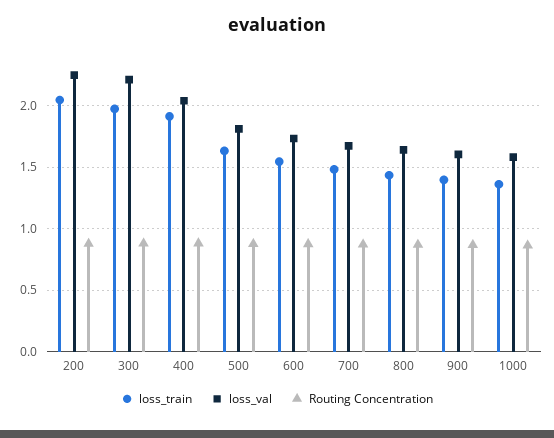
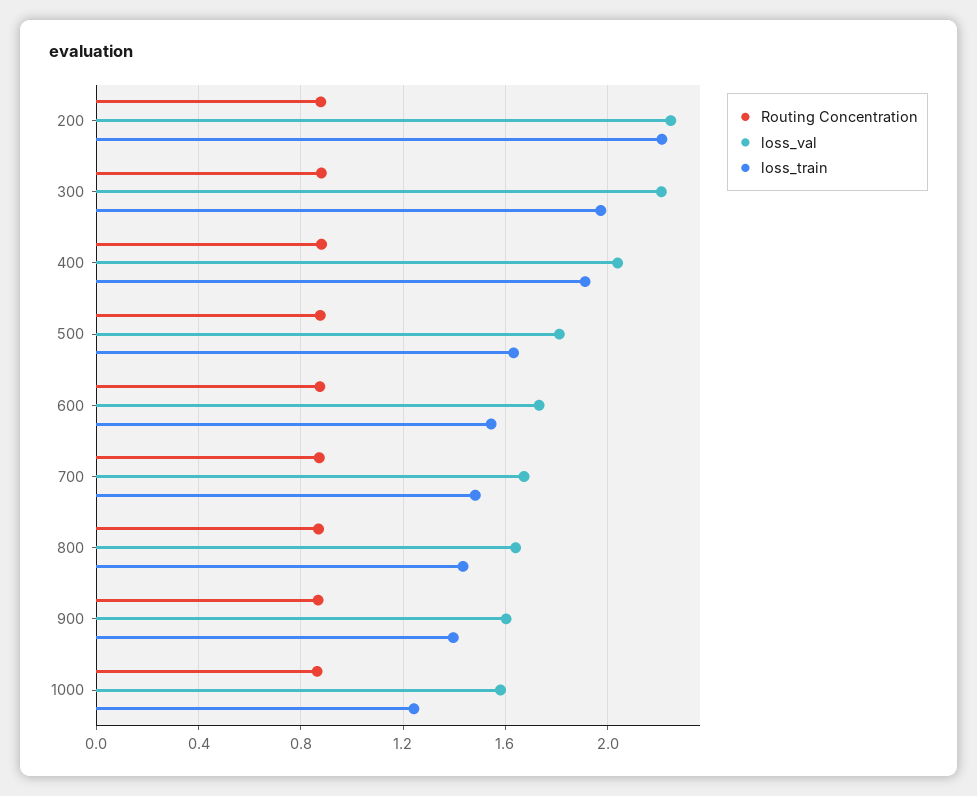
  {
    "loss_train": {
-     "200": 2.05,
+     "200": 2.2,
      "300": 1.95,
      "400": 1.9,
      "500": 1.65,
      "600": 1.55,
      "700": 1.5,
      "800": 1.45,
      "900": 1.4,
-     "1000": 1.35
+     "1000": 1.25
    },
    "loss_val": {
      "200": 2.25,
      "300": 2.2,
      "400": 2.05,
      "500": 1.8,
      "600": 1.75,
      "700": 1.65,
      "800": 1.65,
      "900": 1.6,
      "1000": 1.6
    },
    "Routing Concentration": {
      "200": 0.9,
      "300": 0.9,
      "400": 0.9,
      "500": 0.9,
      "600": 0.85,
      "700": 0.85,
      "800": 0.85,
      "900": 0.85,
      "1000": 0.85
    }
  }

